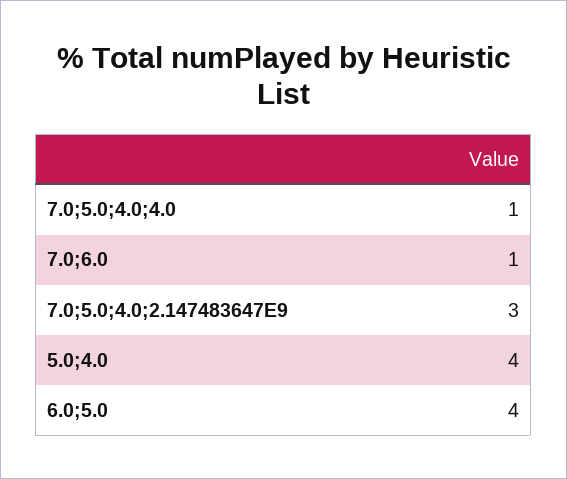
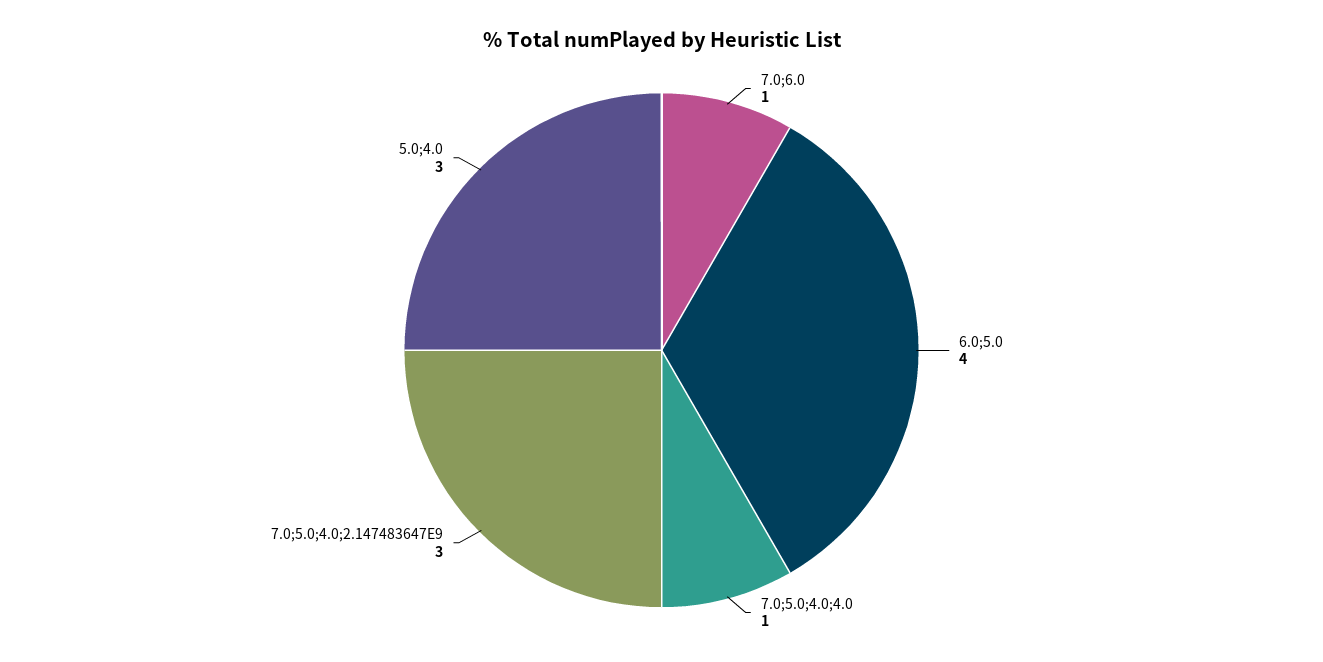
  {
    "7.0;5.0;4.0;4.0": 1,
    "7.0;6.0": 1,
    "7.0;5.0;4.0;2.147483647E9": 3,
-   "5.0;4.0": 4,
+   "5.0;4.0": 3,
    "6.0;5.0": 4
  }

